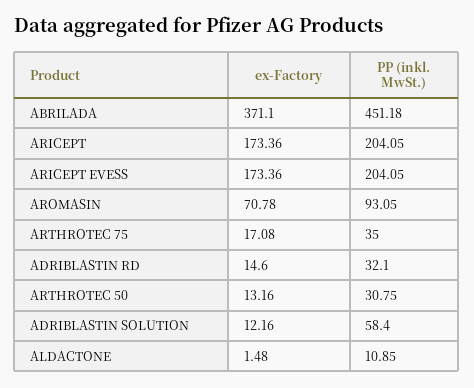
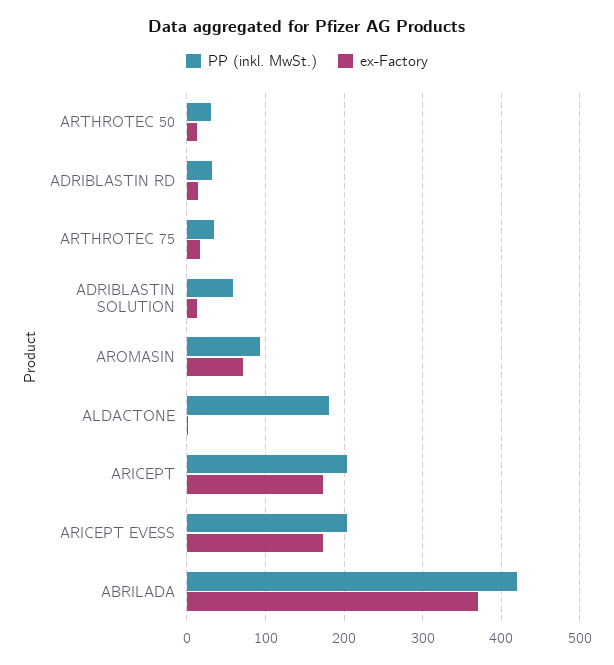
  {
    "ex-Factory": {
      "ABRILADA": 371.1,
      "ARICEPT": 173.36,
      "ARICEPT EVESS": 173.36,
      "AROMASIN": 70.78,
      "ARTHROTEC 75": 17.08,
      "ADRIBLASTIN RD": 14.6,
      "ARTHROTEC 50": 13.16,
      "ADRIBLASTIN SOLUTION": 12.16,
      "ALDACTONE": 1.48
    },
    "PP (inkl. MwSt.)": {
-     "ABRILADA": 451.18,
+     "ABRILADA": 420,
      "ARICEPT": 204.05,
      "ARICEPT EVESS": 204.05,
      "AROMASIN": 93.05,
      "ARTHROTEC 75": 35,
      "ADRIBLASTIN RD": 32.1,
      "ARTHROTEC 50": 30.75,
      "ADRIBLASTIN SOLUTION": 58.4,
-     "ALDACTONE": 10.85
+     "ALDACTONE": 180
    }
  }

